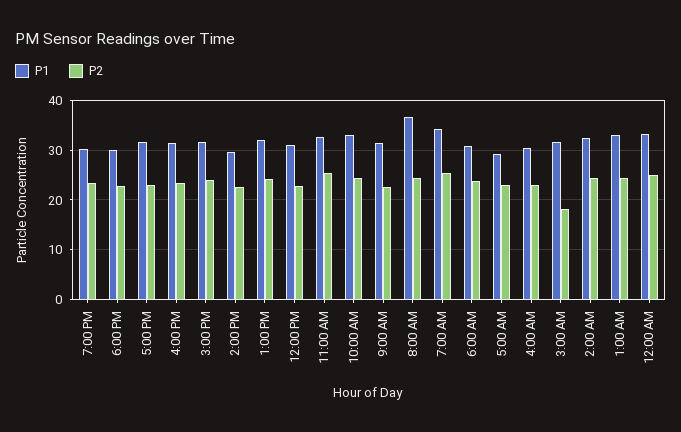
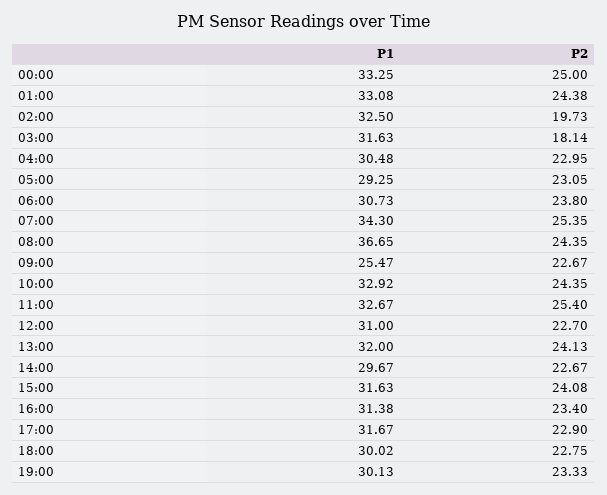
  {
    "P1": {
      "7:00 PM": 30.13,
      "6:00 PM": 30.02,
      "5:00 PM": 31.67,
      "4:00 PM": 31.38,
      "3:00 PM": 31.63,
      "2:00 PM": 29.67,
      "1:00 PM": 32,
      "12:00 PM": 31,
      "11:00 AM": 32.67,
      "10:00 AM": 32.92,
-     "9:00 AM": 32,
+     "9:00 AM": 25.47,
      "8:00 AM": 36.65,
      "7:00 AM": 34.3,
      "6:00 AM": 30.73,
      "5:00 AM": 29.25,
      "4:00 AM": 30.48,
      "3:00 AM": 31.63,
      "2:00 AM": 32.5,
      "1:00 AM": 33.08,
      "12:00 AM": 33.25
    },
    "P2": {
      "7:00 PM": 23.33,
      "6:00 PM": 22.75,
      "5:00 PM": 22.9,
      "4:00 PM": 23.4,
      "3:00 PM": 24.08,
      "2:00 PM": 22.67,
      "1:00 PM": 24.13,
      "12:00 PM": 22.7,
      "11:00 AM": 25.4,
      "10:00 AM": 24.35,
      "9:00 AM": 22.67,
      "8:00 AM": 24.35,
      "7:00 AM": 25.35,
      "6:00 AM": 23.8,
      "5:00 AM": 23.05,
      "4:00 AM": 22.95,
      "3:00 AM": 18.14,
-     "2:00 AM": 24,
+     "2:00 AM": 19.73,
      "1:00 AM": 24.38,
      "12:00 AM": 25
    }
  }

